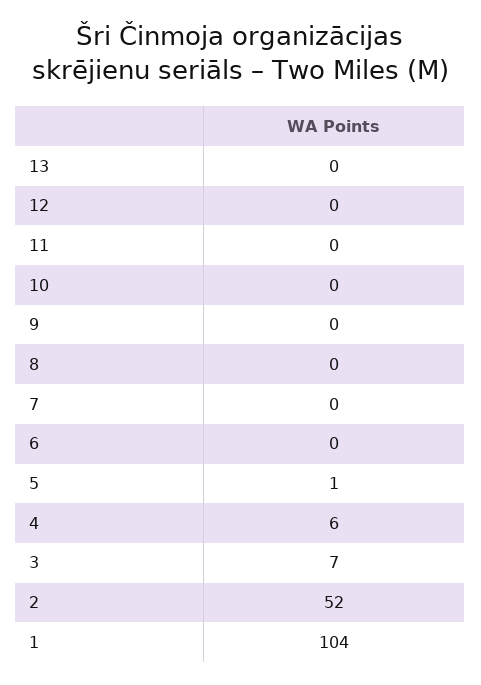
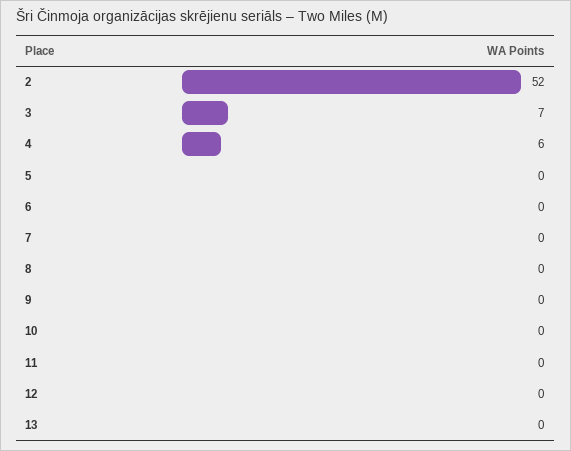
  {
    "13": 0,
    "12": 0,
    "11": 0,
    "10": 0,
    "9": 0,
    "8": 0,
    "7": 0,
    "6": 0,
-   "5": 1,
+   "5": 0,
    "4": 6,
    "3": 7,
-   "2": 52,
+   "2": 52
-   "1": 104
  }

